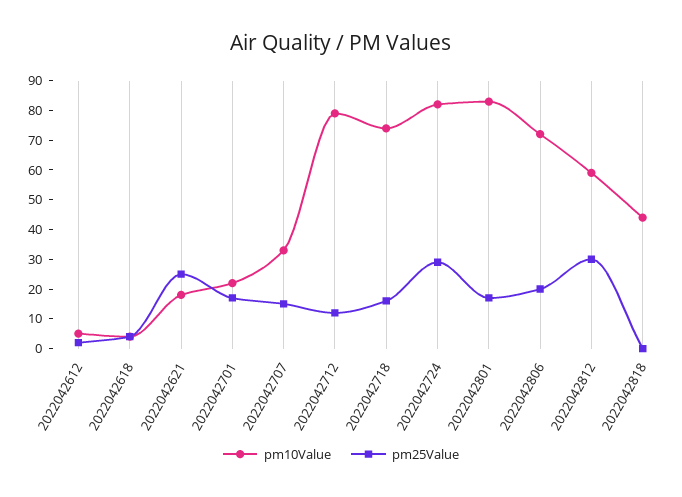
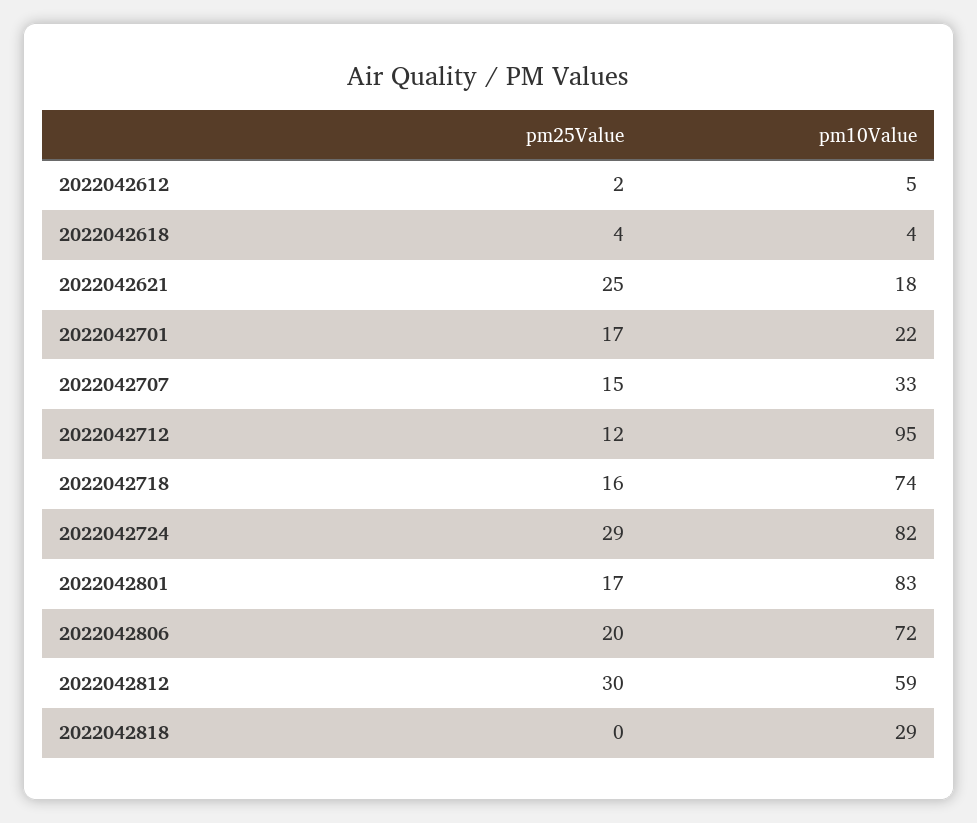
  {
    "pm10Value": {
      "2022042612": 5,
      "2022042618": 4,
      "2022042621": 18,
      "2022042701": 22,
      "2022042707": 33,
-     "2022042712": 80,
+     "2022042712": 95,
      "2022042718": 74,
      "2022042724": 82,
      "2022042801": 83,
      "2022042806": 72,
      "2022042812": 59,
-     "2022042818": 45
+     "2022042818": 29
    },
    "pm25Value": {
      "2022042612": 2,
      "2022042618": 4,
      "2022042621": 25,
      "2022042701": 17,
      "2022042707": 15,
      "2022042712": 12,
      "2022042718": 16,
      "2022042724": 29,
      "2022042801": 17,
      "2022042806": 20,
      "2022042812": 30,
      "2022042818": 0
    }
  }

